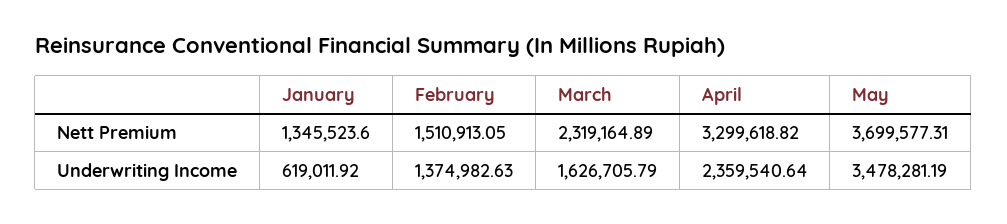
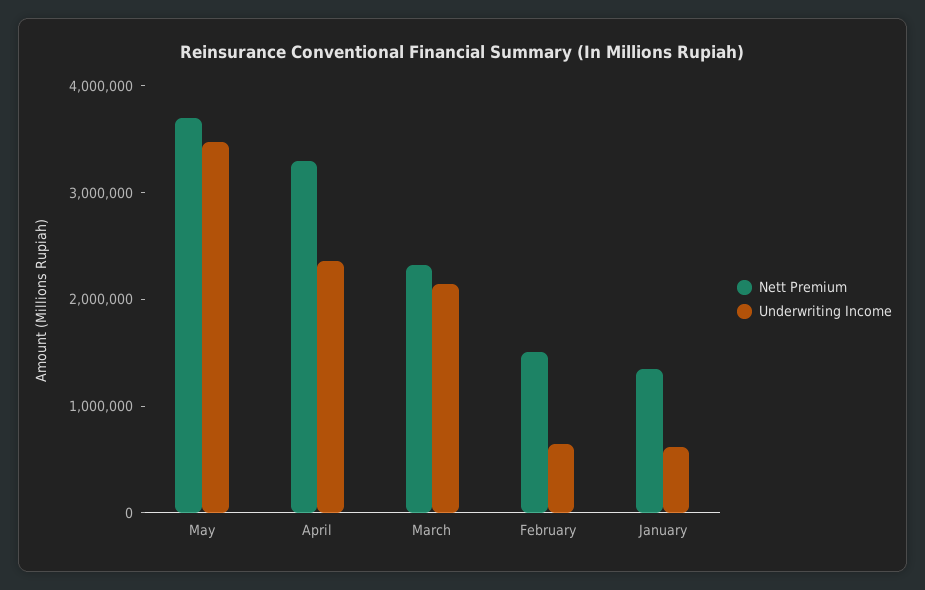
  {
    "Nett Premium": {
      "January": 1345523.6,
      "February": 1510913.05,
      "March": 2319164.89,
      "April": 3299618.82,
      "May": 3699577.31
    },
    "Underwriting Income": {
      "January": 619011.92,
-     "February": 1374982.63,
+     "February": 600000,
-     "March": 1626705.79,
+     "March": 2200000,
      "April": 2359540.64,
      "May": 3478281.19
    }
  }

